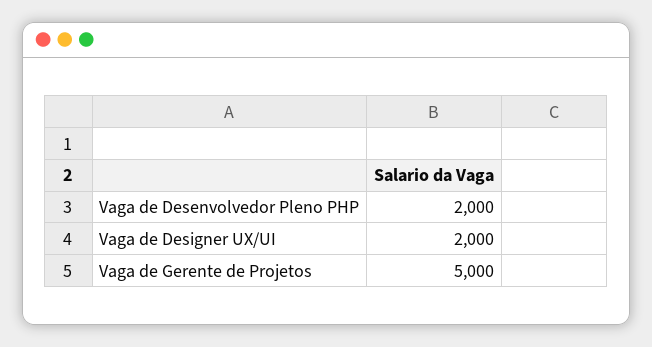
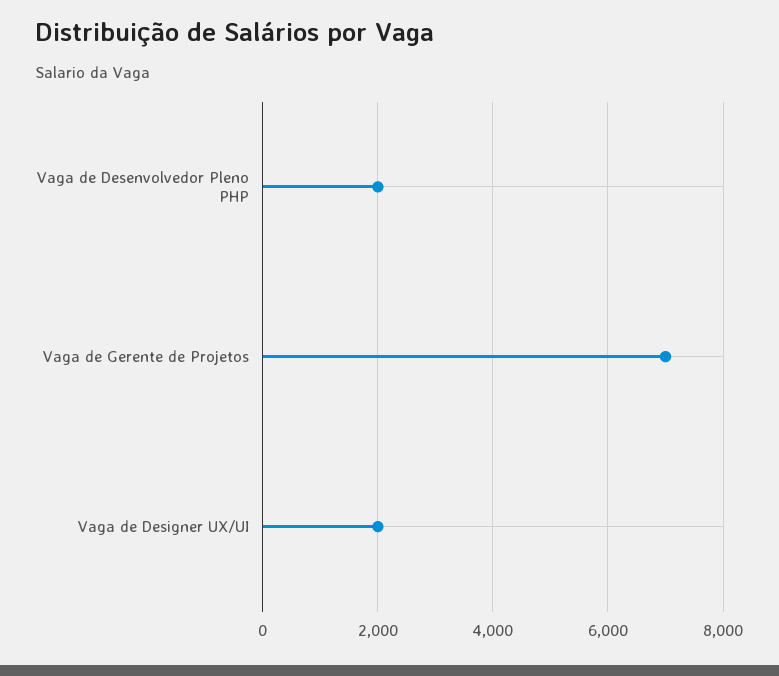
  {
    "Vaga de Desenvolvedor Pleno PHP": 2000,
    "Vaga de Designer UX/UI": 2000,
-   "Vaga de Gerente de Projetos": 5000
+   "Vaga de Gerente de Projetos": 7000
  }

